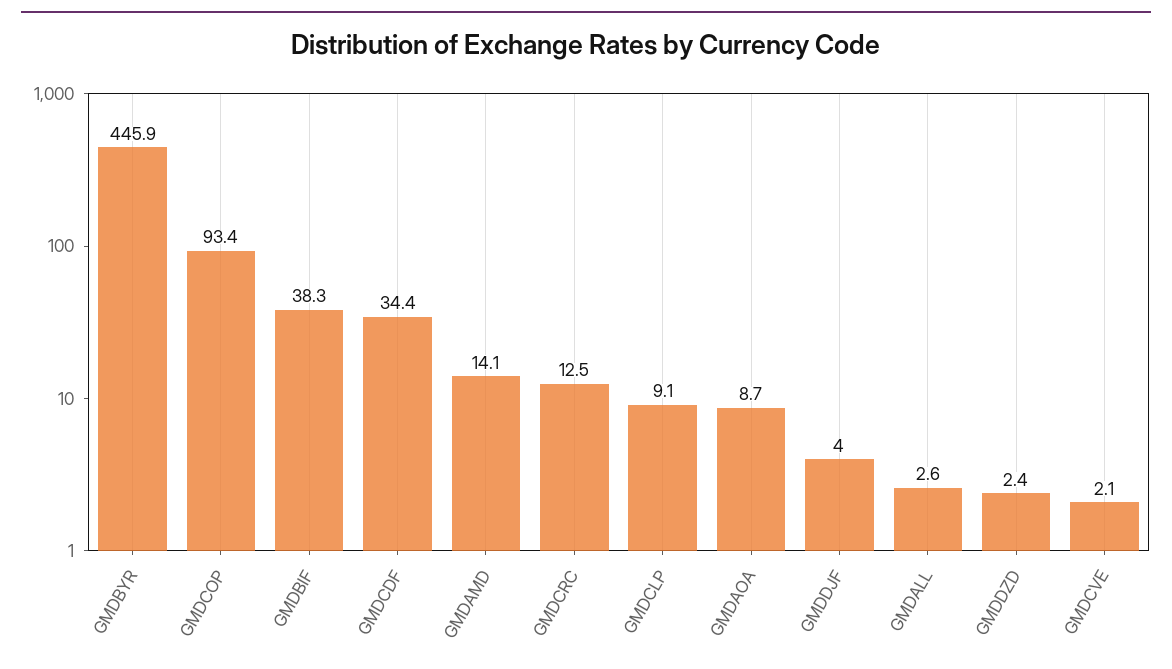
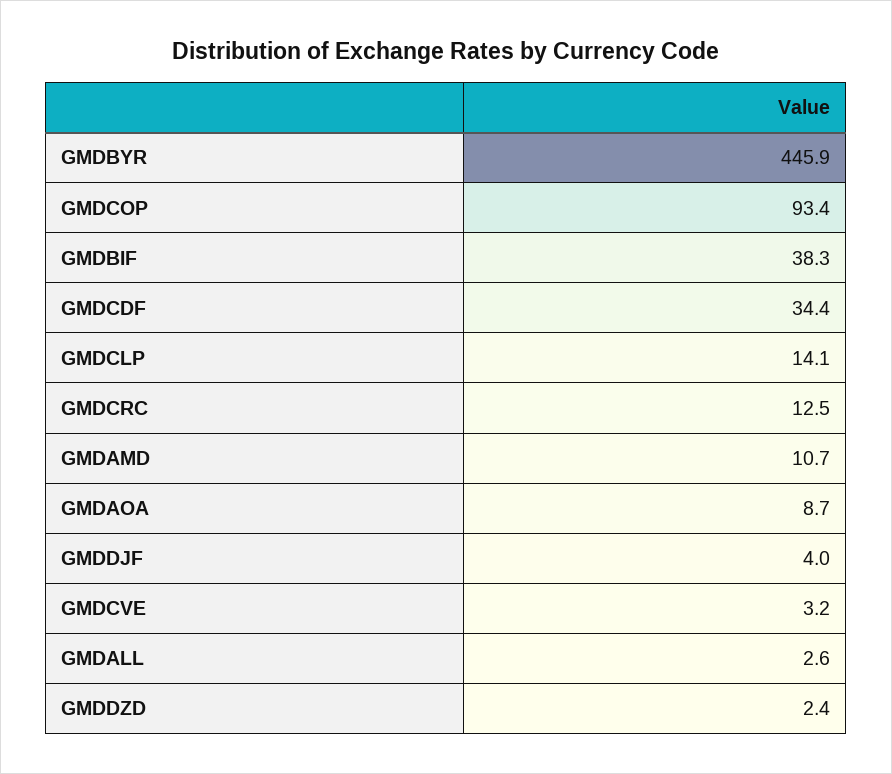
  {
    "GMDBYR": 445.9,
    "GMDCOP": 93.4,
    "GMDBIF": 38.3,
    "GMDCDF": 34.4,
-   "GMDAMD": 14.1,
+   "GMDAMD": 10.7,
    "GMDCRC": 12.5,
-   "GMDCLP": 9.1,
+   "GMDCLP": 14.1,
    "GMDAOA": 8.7,
    "GMDDJF": 4,
    "GMDALL": 2.6,
    "GMDDZD": 2.4,
-   "GMDCVE": 2.1
+   "GMDCVE": 3.2
  }

